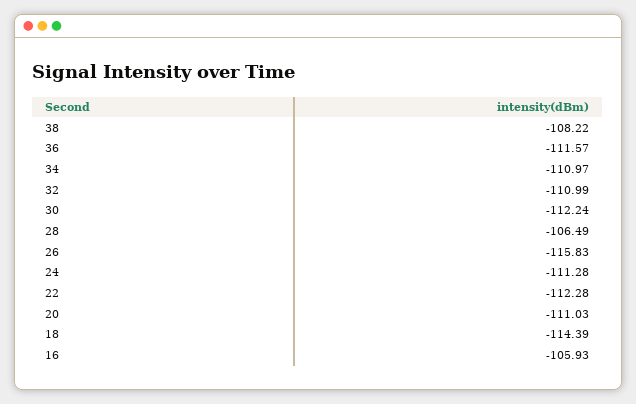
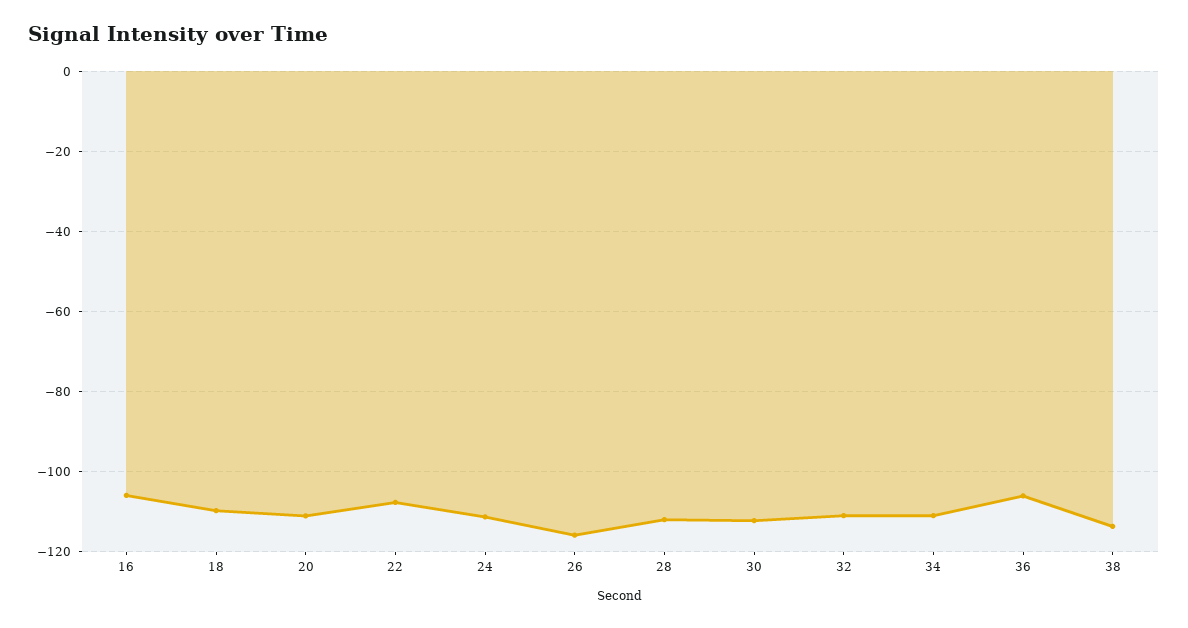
  {
-   "38": -108.22,
+   "38": -114,
-   "36": -111.57,
+   "36": -106,
    "34": -110.97,
    "32": -110.99,
    "30": -112.24,
-   "28": -106.49,
+   "28": -112,
    "26": -115.83,
    "24": -111.28,
-   "22": -112.28,
+   "22": -108,
    "20": -111.03,
-   "18": -114.39,
+   "18": -110,
    "16": -105.93
  }

